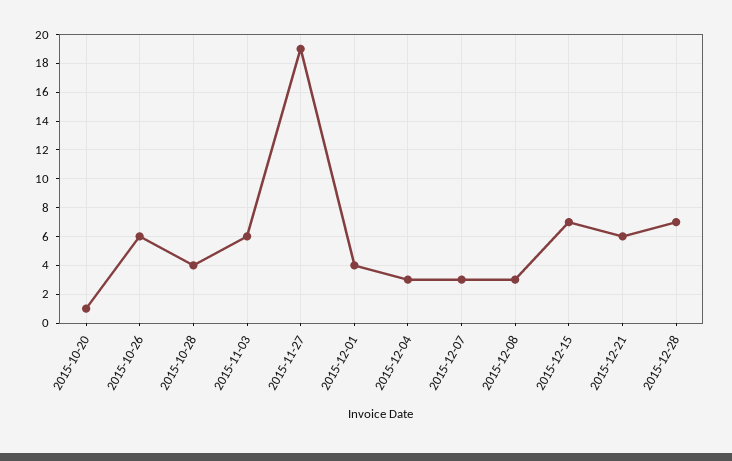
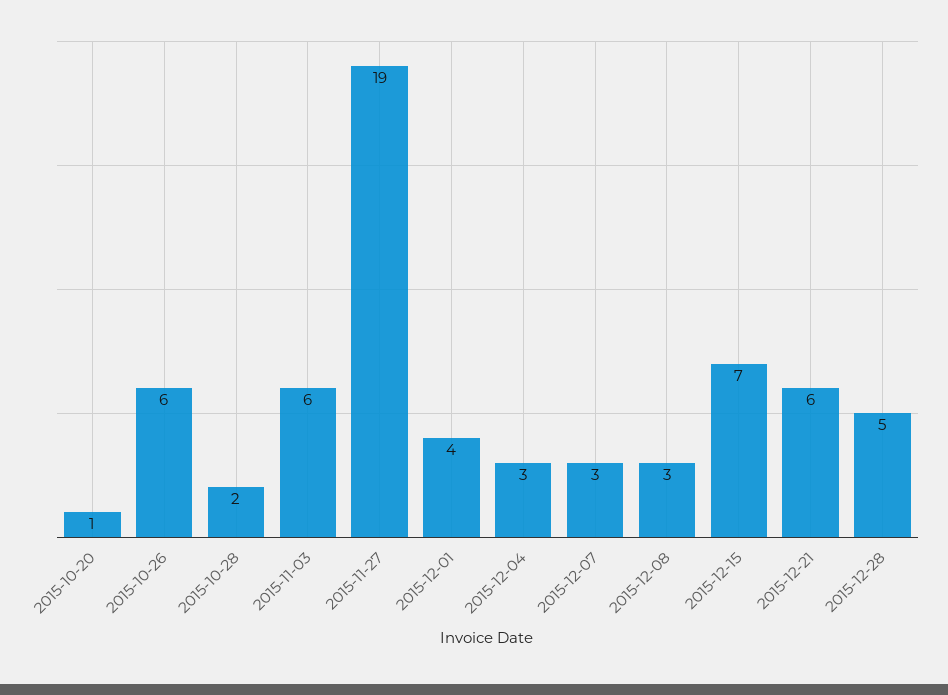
  {
    "2015-10-20": 1,
    "2015-10-26": 6,
-   "2015-10-28": 4,
+   "2015-10-28": 2,
    "2015-11-03": 6,
    "2015-11-27": 19,
    "2015-12-01": 4,
    "2015-12-04": 3,
    "2015-12-07": 3,
    "2015-12-08": 3,
    "2015-12-15": 7,
    "2015-12-21": 6,
-   "2015-12-28": 7
+   "2015-12-28": 5
  }

